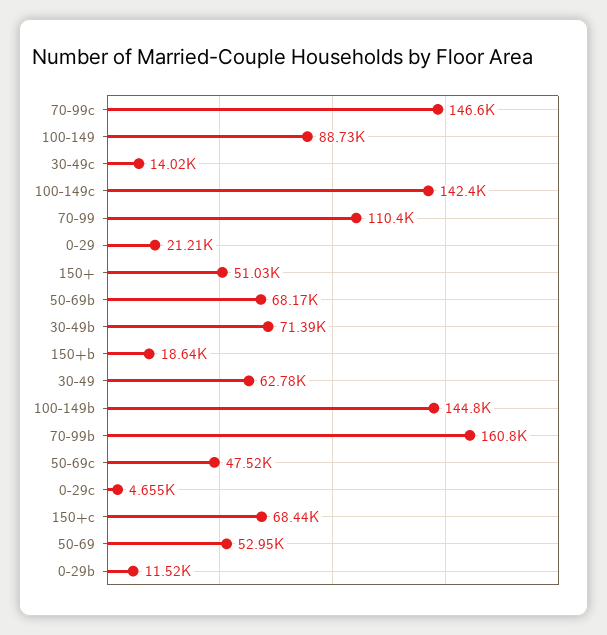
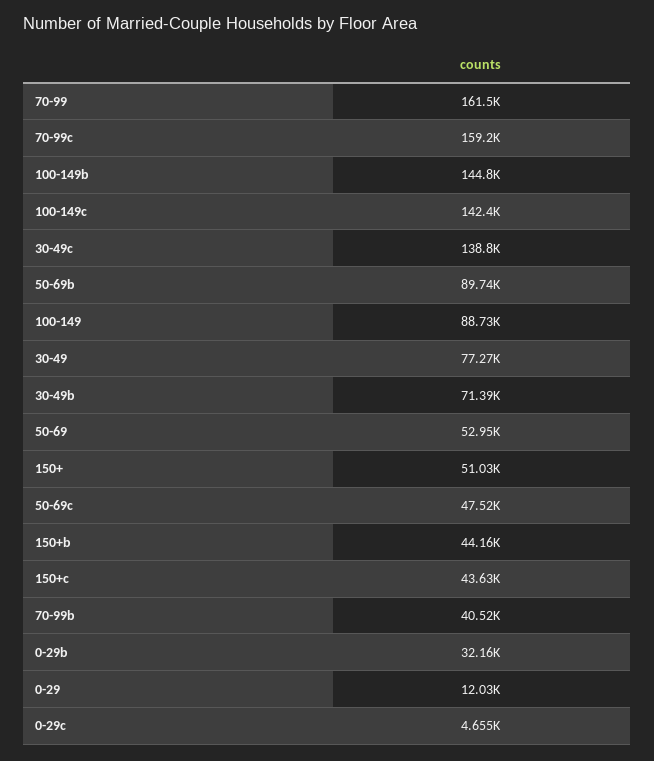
  {
-   "70-99c": 146600,
+   "70-99c": 159200,
    "100-149": 88730,
-   "30-49c": 14020,
+   "30-49c": 138800,
    "100-149c": 142400,
-   "70-99": 110400,
+   "70-99": 161500,
-   "0-29": 21210,
+   "0-29": 12030,
    "150+": 51030,
-   "50-69b": 68170,
+   "50-69b": 89740,
    "30-49b": 71390,
-   "150+b": 18640,
+   "150+b": 44160,
-   "30-49": 62780,
+   "30-49": 77270,
    "100-149b": 144800,
-   "70-99b": 160800,
+   "70-99b": 40520,
    "50-69c": 47520,
    "0-29c": 4655,
-   "150+c": 68440,
+   "150+c": 43630,
    "50-69": 52950,
-   "0-29b": 11520
+   "0-29b": 32160
  }

